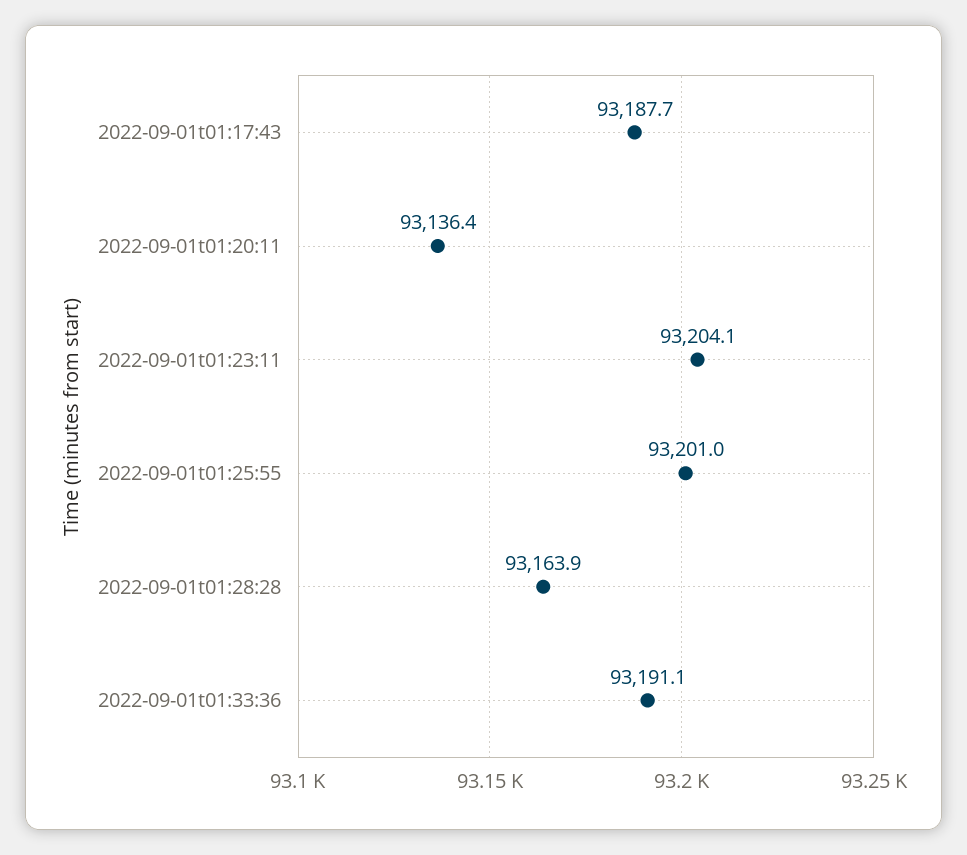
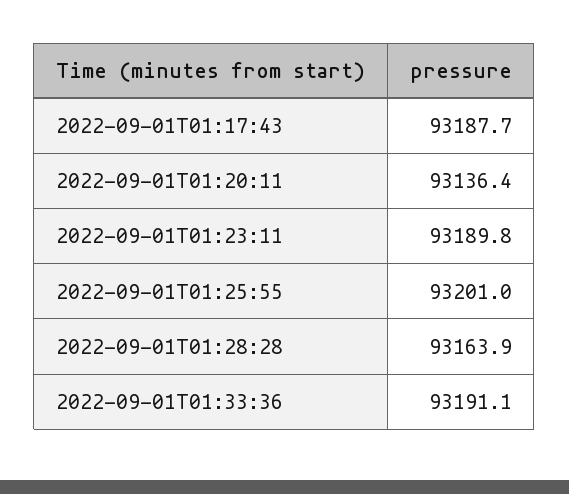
  {
    "2022-09-01t01:17:43": 93187.7,
    "2022-09-01t01:20:11": 93136.4,
-   "2022-09-01t01:23:11": 93204.1,
+   "2022-09-01t01:23:11": 93189.8,
    "2022-09-01t01:25:55": 93201,
    "2022-09-01t01:28:28": 93163.9,
    "2022-09-01t01:33:36": 93191.1
  }

